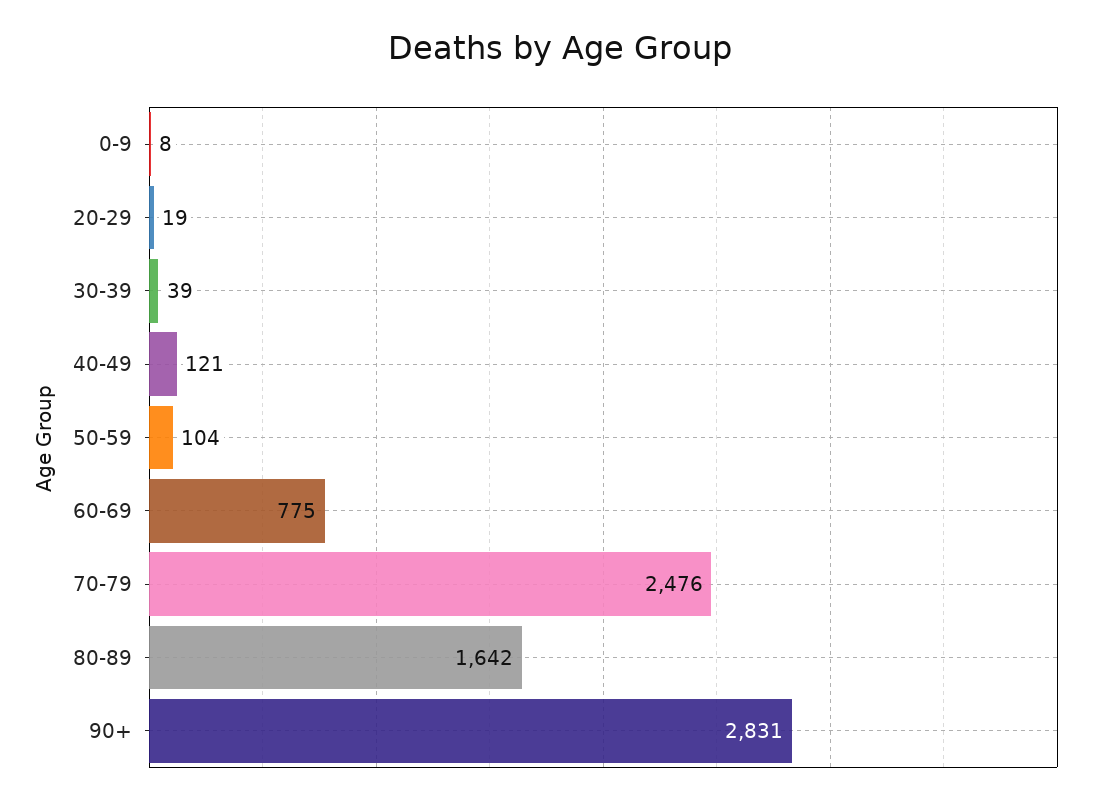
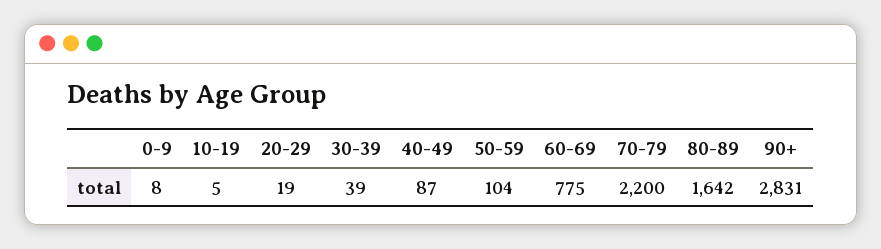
  {
    "0-9": 8,
    "20-29": 19,
    "30-39": 39,
-   "40-49": 121,
+   "40-49": 87,
    "50-59": 104,
    "60-69": 775,
-   "70-79": 2476,
+   "70-79": 2200,
    "80-89": 1642,
-   "90+": 2831
+   "90+": 2831,
+   "10-19": 5
  }

